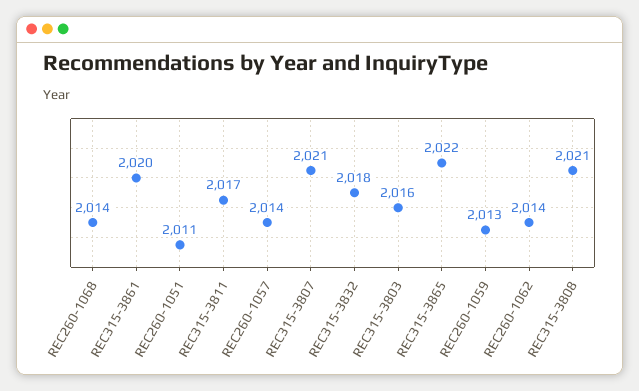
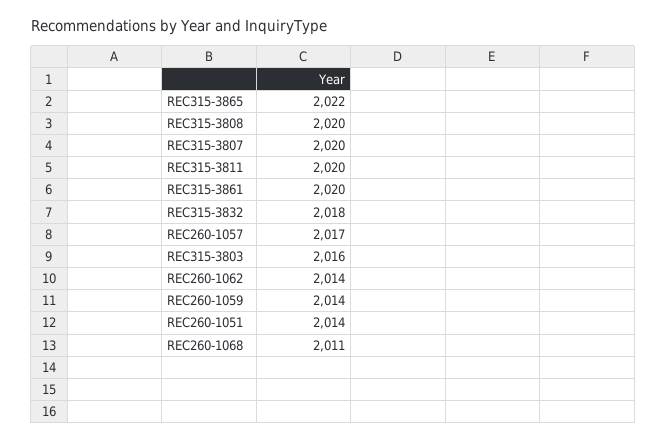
  {
-   "REC260-1068": 2014,
+   "REC260-1068": 2011,
    "REC315-3861": 2020,
-   "REC260-1051": 2011,
+   "REC260-1051": 2014,
-   "REC315-3811": 2017,
+   "REC315-3811": 2020,
-   "REC260-1057": 2014,
+   "REC260-1057": 2017,
-   "REC315-3807": 2021,
+   "REC315-3807": 2020,
    "REC315-3832": 2018,
    "REC315-3803": 2016,
    "REC315-3865": 2022,
-   "REC260-1059": 2013,
+   "REC260-1059": 2014,
    "REC260-1062": 2014,
-   "REC315-3808": 2021
+   "REC315-3808": 2020
  }

